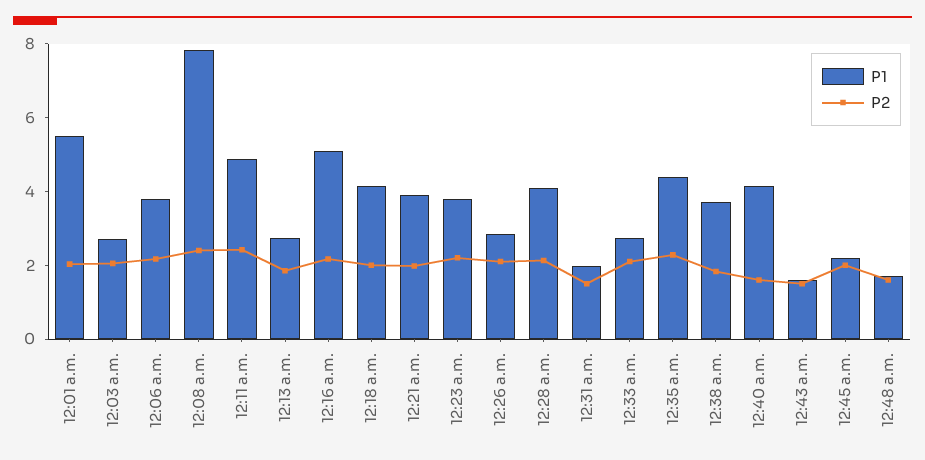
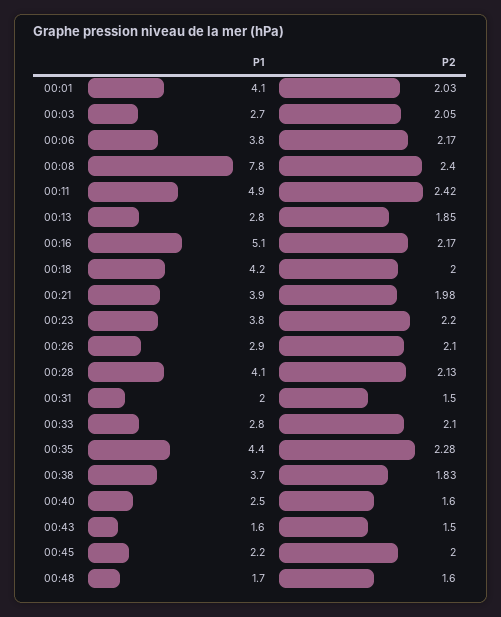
  {
    "P1": {
-     "12:01 a.m.": 5.5,
+     "12:01 a.m.": 4.1,
      "12:03 a.m.": 2.7,
      "12:06 a.m.": 3.8,
      "12:08 a.m.": 7.8,
      "12:11 a.m.": 4.9,
      "12:13 a.m.": 2.8,
      "12:16 a.m.": 5.1,
      "12:18 a.m.": 4.2,
      "12:21 a.m.": 3.9,
      "12:23 a.m.": 3.8,
      "12:26 a.m.": 2.9,
      "12:28 a.m.": 4.1,
      "12:31 a.m.": 2,
      "12:33 a.m.": 2.8,
      "12:35 a.m.": 4.4,
      "12:38 a.m.": 3.7,
-     "12:40 a.m.": 4,
+     "12:40 a.m.": 2.5,
      "12:43 a.m.": 1.6,
      "12:45 a.m.": 2.2,
      "12:48 a.m.": 1.7
    },
    "P2": {
      "12:01 a.m.": 2.03,
      "12:03 a.m.": 2.05,
      "12:06 a.m.": 2.17,
      "12:08 a.m.": 2.4,
      "12:11 a.m.": 2.42,
      "12:13 a.m.": 1.85,
      "12:16 a.m.": 2.17,
      "12:18 a.m.": 2,
      "12:21 a.m.": 1.98,
      "12:23 a.m.": 2.2,
      "12:26 a.m.": 2.1,
      "12:28 a.m.": 2.13,
      "12:31 a.m.": 1.5,
      "12:33 a.m.": 2.1,
      "12:35 a.m.": 2.28,
      "12:38 a.m.": 1.83,
      "12:40 a.m.": 1.6,
      "12:43 a.m.": 1.5,
      "12:45 a.m.": 2,
      "12:48 a.m.": 1.6
    }
  }

